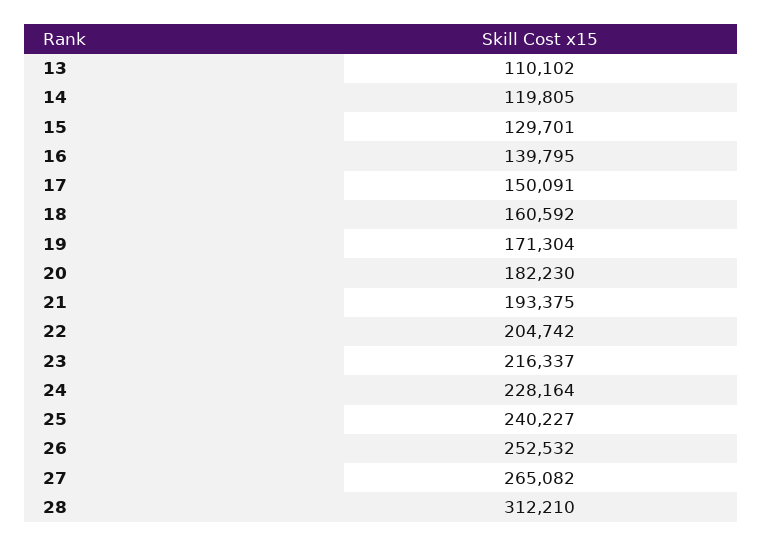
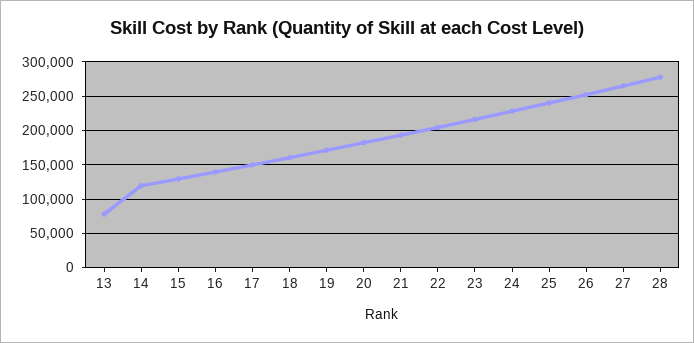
  {
-   "13": 110102,
+   "13": 80000,
    "14": 119805,
    "15": 129701,
    "16": 139795,
    "17": 150091,
    "18": 160592,
    "19": 171304,
    "20": 182230,
    "21": 193375,
    "22": 204742,
    "23": 216337,
    "24": 228164,
    "25": 240227,
    "26": 252532,
    "27": 265082,
-   "28": 312210
+   "28": 280000
  }

